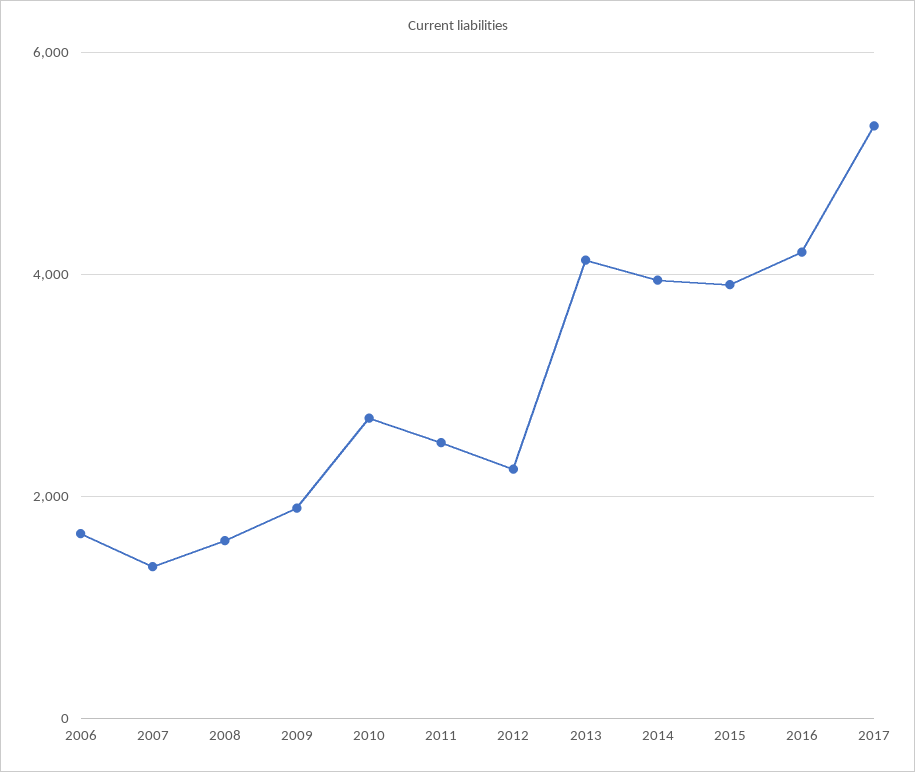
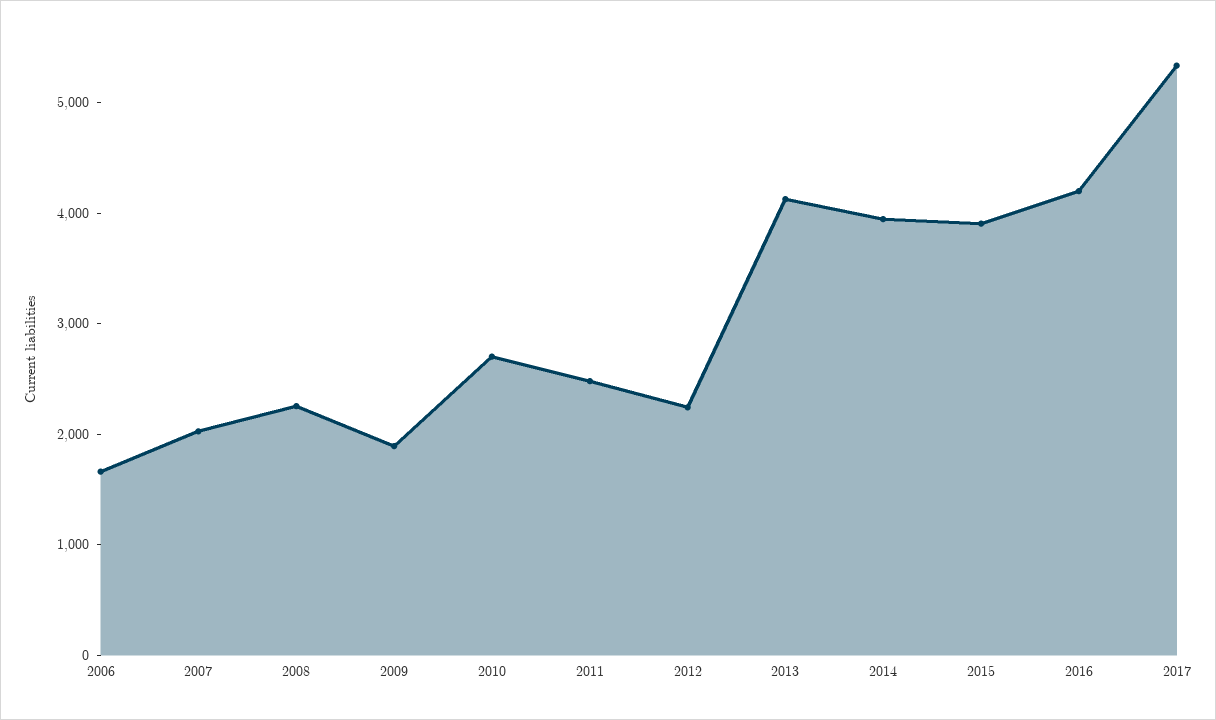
  {
    "2006": 1600,
-   "2007": 1400,
+   "2007": 2000,
-   "2008": 1600,
+   "2008": 2200,
    "2009": 1800,
    "2010": 2800,
    "2011": 2400,
    "2012": 2200,
    "2013": 4200,
    "2014": 4000,
    "2015": 4000,
    "2016": 4200,
    "2017": 5400
  }

